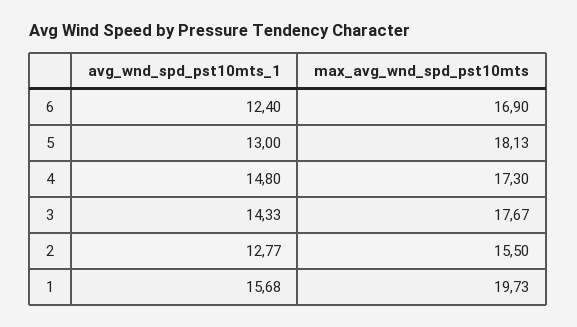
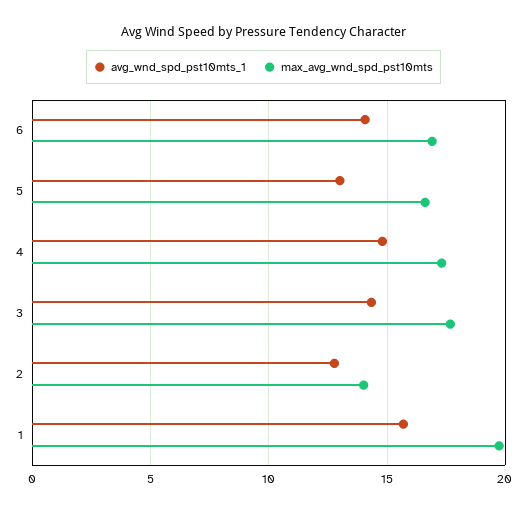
  {
    "avg_wnd_spd_pst10mts_1": {
-     "6": 12.4,
+     "6": 14,
      "5": 13,
      "4": 14.8,
      "3": 14.33,
      "2": 12.77,
      "1": 15.68
    },
    "max_avg_wnd_spd_pst10mts": {
      "6": 16.9,
-     "5": 18.13,
+     "5": 16.5,
      "4": 17.3,
      "3": 17.67,
-     "2": 15.5,
+     "2": 14,
      "1": 19.73
    }
  }

